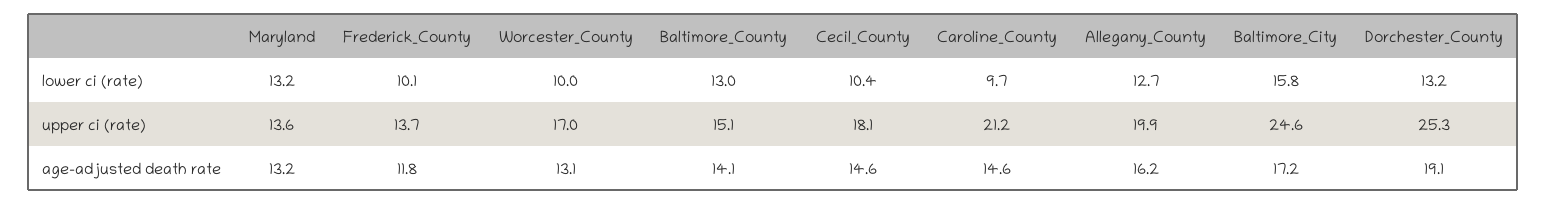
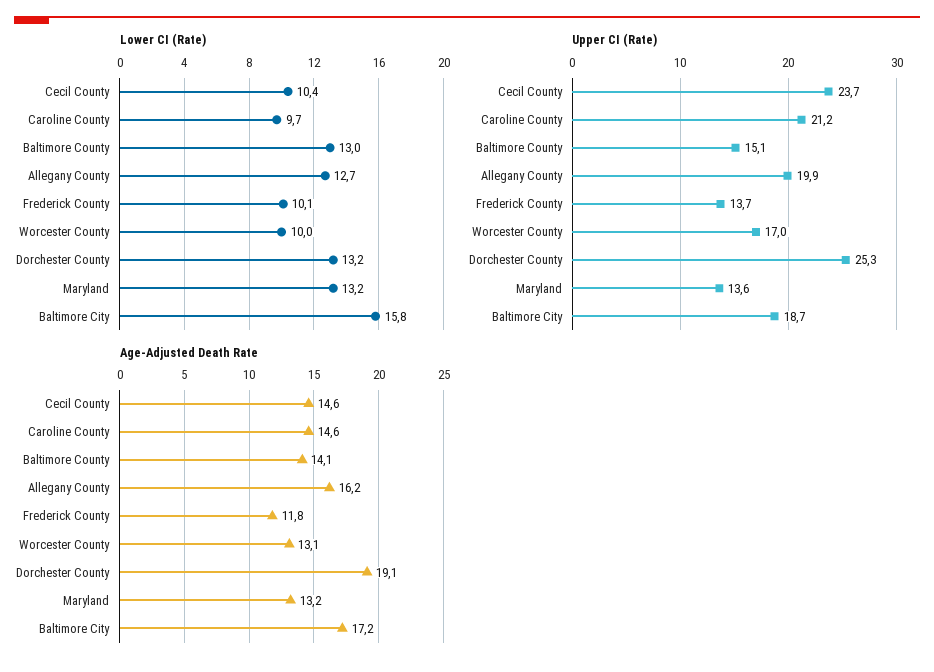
  {
    "lower ci (rate)": {
      "Maryland": 13.2,
      "Frederick_County": 10.1,
      "Worcester_County": 10,
      "Baltimore_County": 13,
      "Cecil_County": 10.4,
      "Caroline_County": 9.7,
      "Allegany_County": 12.7,
      "Baltimore_City": 15.8,
      "Dorchester_County": 13.2
    },
    "upper ci (rate)": {
      "Maryland": 13.6,
      "Frederick_County": 13.7,
      "Worcester_County": 17,
      "Baltimore_County": 15.1,
-     "Cecil_County": 18.1,
+     "Cecil_County": 23.7,
      "Caroline_County": 21.2,
      "Allegany_County": 19.9,
-     "Baltimore_City": 24.6,
+     "Baltimore_City": 18.7,
      "Dorchester_County": 25.3
    },
    "age-adjusted death rate": {
      "Maryland": 13.2,
      "Frederick_County": 11.8,
      "Worcester_County": 13.1,
      "Baltimore_County": 14.1,
      "Cecil_County": 14.6,
      "Caroline_County": 14.6,
      "Allegany_County": 16.2,
      "Baltimore_City": 17.2,
      "Dorchester_County": 19.1
    }
  }

